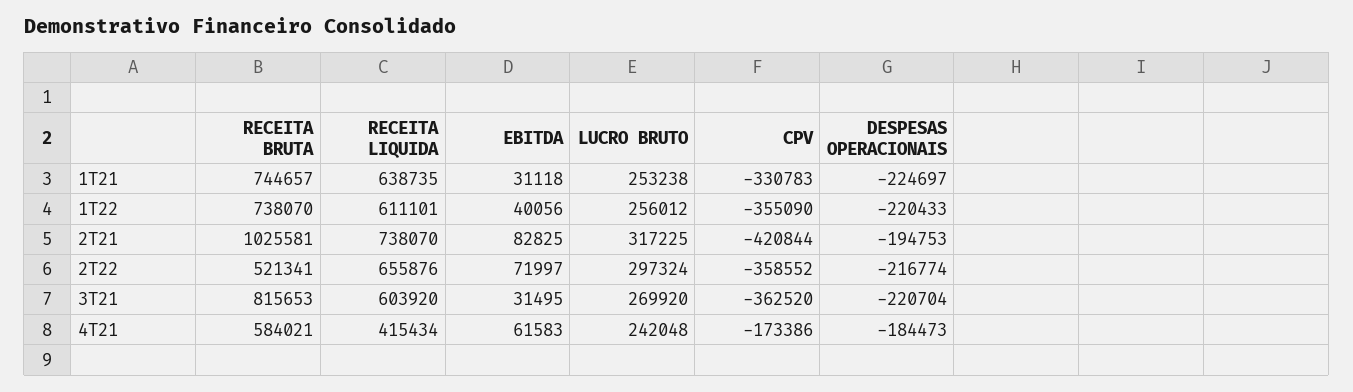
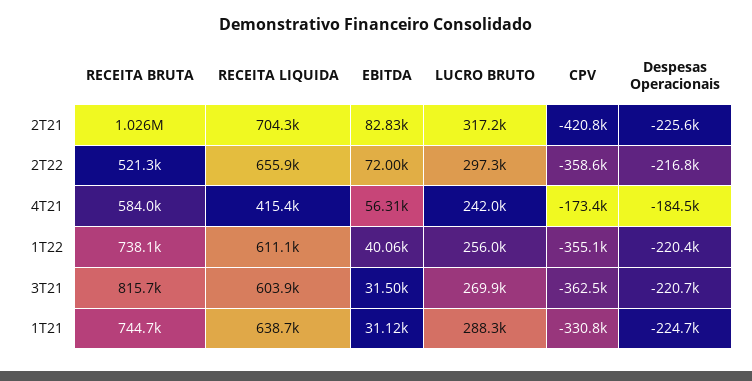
  {
    "RECEITA BRUTA": {
      "1T21": 744657,
      "1T22": 738070,
      "2T21": 1025581,
      "2T22": 521341,
      "3T21": 815653,
      "4T21": 584021
    },
    "RECEITA LIQUIDA": {
      "1T21": 638735,
      "1T22": 611101,
-     "2T21": 738070,
+     "2T21": 704300,
      "2T22": 655876,
      "3T21": 603920,
      "4T21": 415434
    },
    "EBITDA": {
      "1T21": 31118,
      "1T22": 40056,
      "2T21": 82825,
      "2T22": 71997,
      "3T21": 31495,
-     "4T21": 61583
+     "4T21": 56310
    },
    "LUCRO BRUTO": {
-     "1T21": 253238,
+     "1T21": 288300,
      "1T22": 256012,
      "2T21": 317225,
      "2T22": 297324,
      "3T21": 269920,
      "4T21": 242048
    },
    "CPV": {
      "1T21": -330783,
      "1T22": -355090,
      "2T21": -420844,
      "2T22": -358552,
      "3T21": -362520,
      "4T21": -173386
    },
    "DESPESAS OPERACIONAIS": {
      "1T21": -224697,
      "1T22": -220433,
-     "2T21": -194753,
+     "2T21": -225600,
      "2T22": -216774,
      "3T21": -220704,
      "4T21": -184473
    }
  }

